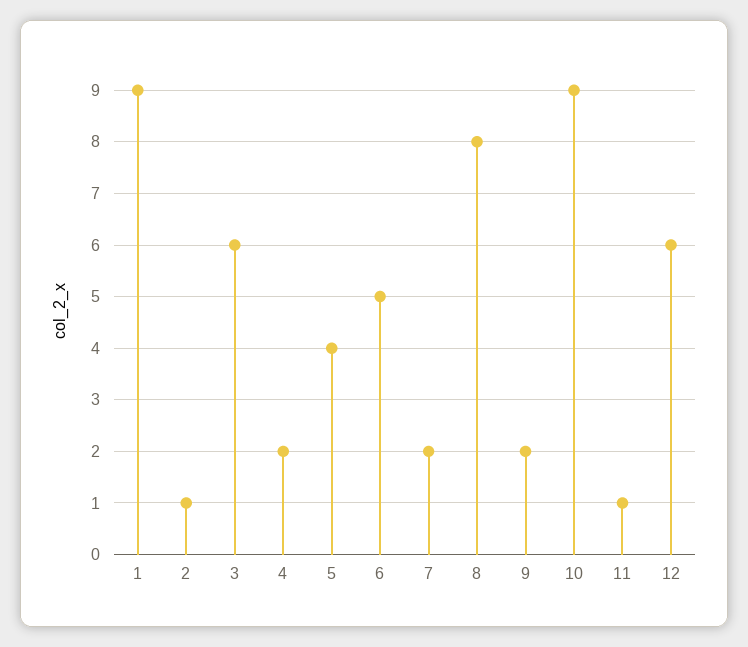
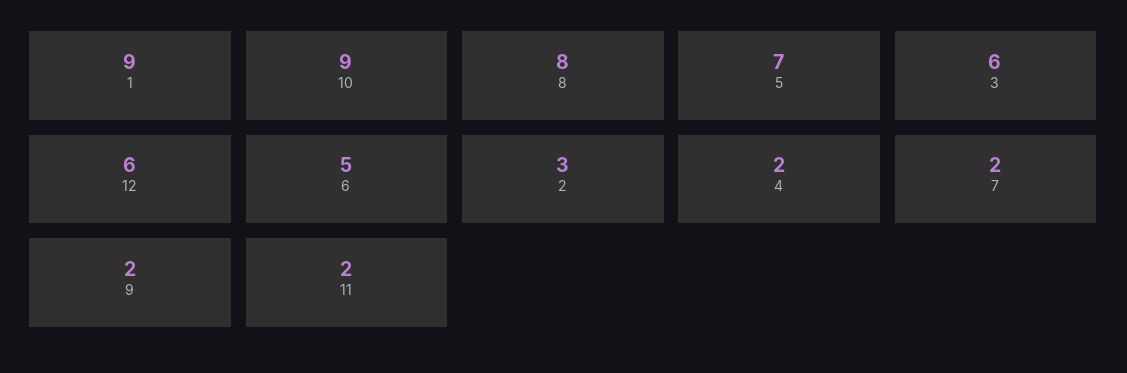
  {
    "1": 9,
-   "2": 1,
+   "2": 3,
    "3": 6,
    "4": 2,
-   "5": 4,
+   "5": 7,
    "6": 5,
    "7": 2,
    "8": 8,
    "9": 2,
    "10": 9,
-   "11": 1,
+   "11": 2,
    "12": 6
  }

